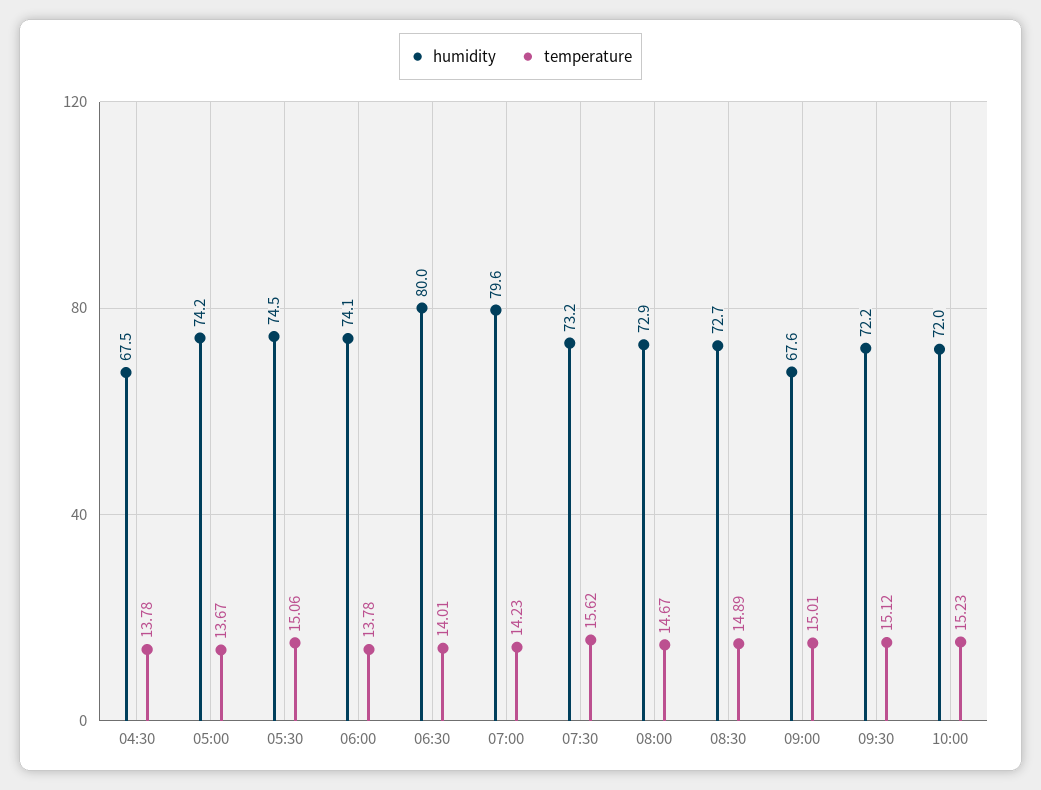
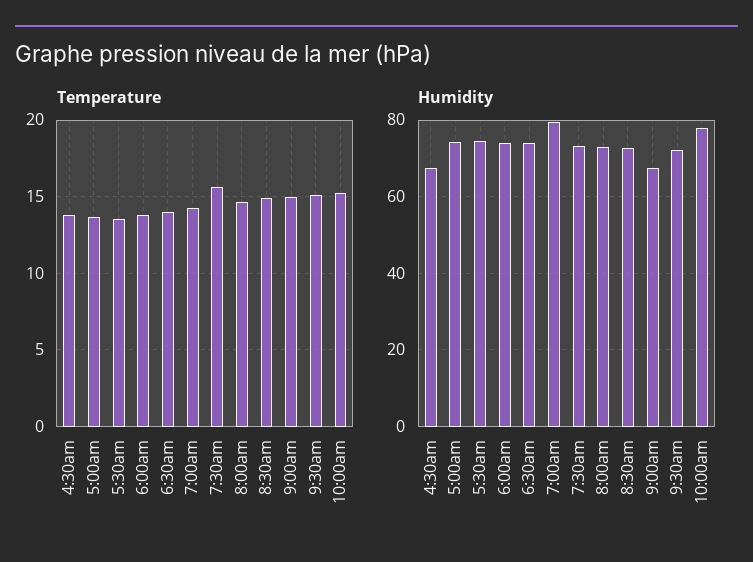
  {
    "humidity": {
      "04:30": 67.5,
      "05:00": 74.2,
      "05:30": 74.5,
      "06:00": 74.1,
-     "06:30": 80,
+     "06:30": 74,
      "07:00": 79.6,
      "07:30": 73.2,
      "08:00": 72.9,
      "08:30": 72.7,
      "09:00": 67.6,
      "09:30": 72.2,
-     "10:00": 72
+     "10:00": 78
    },
    "temperature": {
      "04:30": 13.78,
      "05:00": 13.67,
-     "05:30": 15.06,
+     "05:30": 13.5,
      "06:00": 13.78,
      "06:30": 14.01,
      "07:00": 14.23,
      "07:30": 15.62,
      "08:00": 14.67,
      "08:30": 14.89,
      "09:00": 15.01,
      "09:30": 15.12,
      "10:00": 15.23
    }
  }

